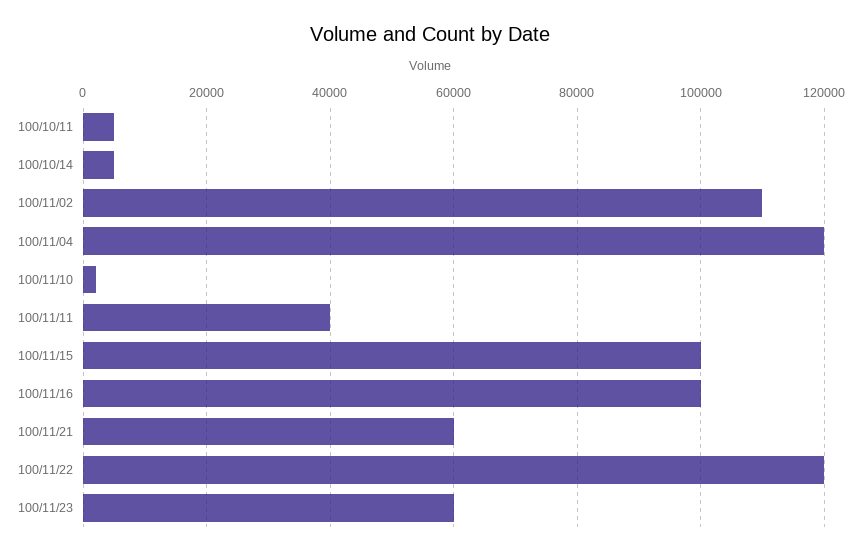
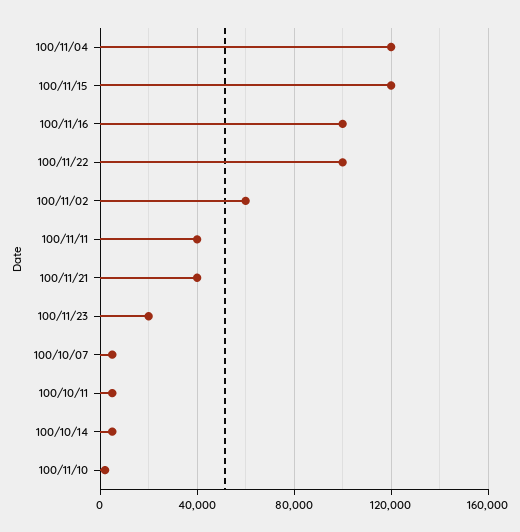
  {
    "100/10/11": 6000,
    "100/10/14": 6000,
-   "100/11/02": 110000,
+   "100/11/02": 60000,
    "100/11/04": 120000,
    "100/11/10": 2000,
    "100/11/11": 40000,
-   "100/11/15": 100000,
+   "100/11/15": 120000,
    "100/11/16": 100000,
-   "100/11/21": 60000,
+   "100/11/21": 40000,
-   "100/11/22": 120000,
+   "100/11/22": 100000,
-   "100/11/23": 60000
+   "100/11/23": 20000,
+   "100/10/07": 5000
  }

